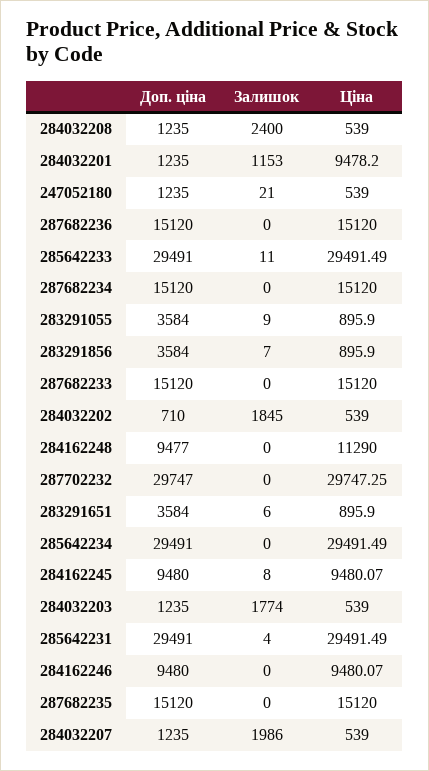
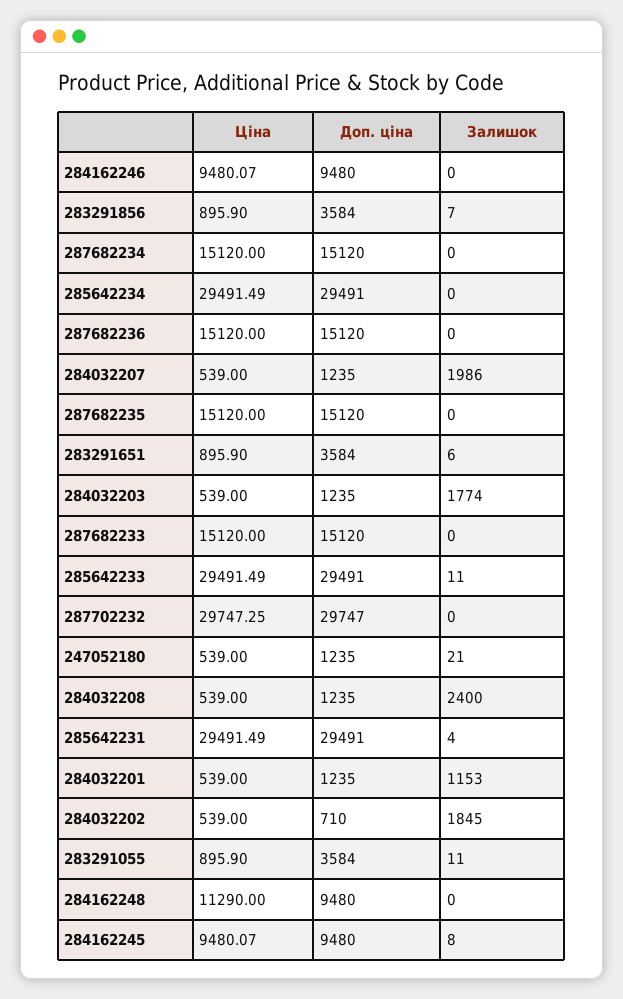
  {
    "Доп. ціна": {
      "284032208": 1235,
      "284032201": 1235,
      "247052180": 1235,
      "287682236": 15120,
      "285642233": 29491,
      "287682234": 15120,
      "283291055": 3584,
      "283291856": 3584,
      "287682233": 15120,
      "284032202": 710,
-     "284162248": 9477,
+     "284162248": 9480,
      "287702232": 29747,
      "283291651": 3584,
      "285642234": 29491,
      "284162245": 9480,
      "284032203": 1235,
      "285642231": 29491,
      "284162246": 9480,
      "287682235": 15120,
      "284032207": 1235
    },
    "Залишок": {
      "284032208": 2400,
      "284032201": 1153,
      "247052180": 21,
      "287682236": 0,
      "285642233": 11,
      "287682234": 0,
-     "283291055": 9,
+     "283291055": 11,
      "283291856": 7,
      "287682233": 0,
      "284032202": 1845,
      "284162248": 0,
      "287702232": 0,
      "283291651": 6,
      "285642234": 0,
      "284162245": 8,
      "284032203": 1774,
      "285642231": 4,
      "284162246": 0,
      "287682235": 0,
      "284032207": 1986
    },
    "Ціна": {
      "284032208": 539,
-     "284032201": 9478.2,
+     "284032201": 539,
      "247052180": 539,
      "287682236": 15120,
      "285642233": 29491.49,
      "287682234": 15120,
      "283291055": 895.9,
      "283291856": 895.9,
      "287682233": 15120,
      "284032202": 539,
      "284162248": 11290,
      "287702232": 29747.25,
      "283291651": 895.9,
      "285642234": 29491.49,
      "284162245": 9480.07,
      "284032203": 539,
      "285642231": 29491.49,
      "284162246": 9480.07,
      "287682235": 15120,
      "284032207": 539
    }
  }

